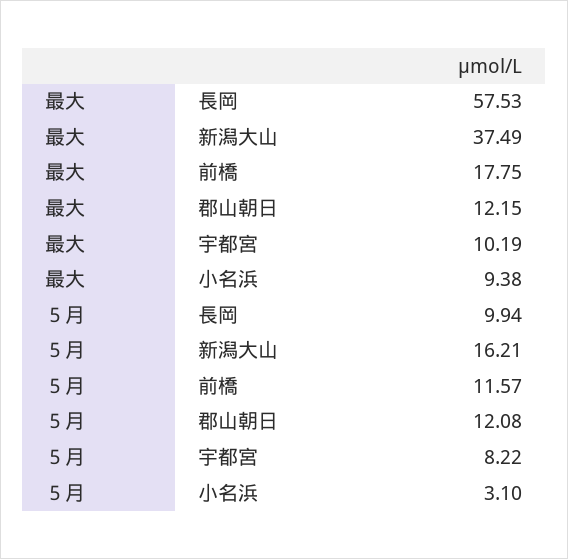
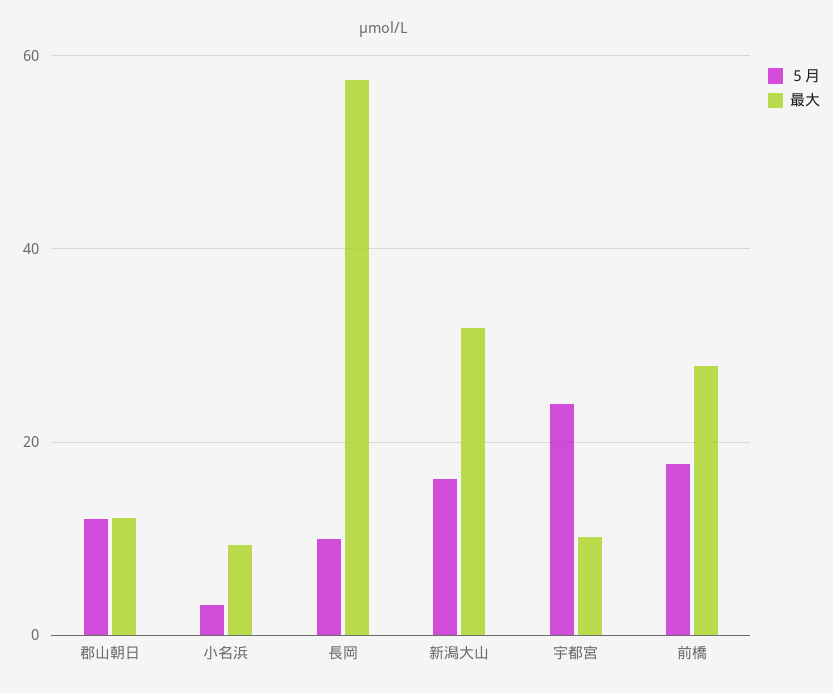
  {
    "最大": {
      "長岡": 57.53,
-     "新潟大山": 37.49,
+     "新潟大山": 32,
-     "前橋": 17.75,
+     "前橋": 28,
      "郡山朝日": 12.15,
      "宇都宮": 10.19,
      "小名浜": 9.38
    },
    "５月": {
      "長岡": 9.94,
      "新潟大山": 16.21,
-     "前橋": 11.57,
+     "前橋": 18,
      "郡山朝日": 12.08,
-     "宇都宮": 8.22,
+     "宇都宮": 24,
      "小名浜": 3.1
    }
  }

